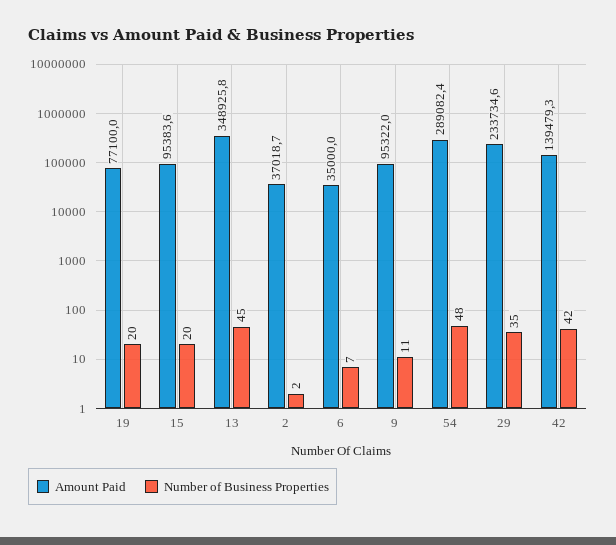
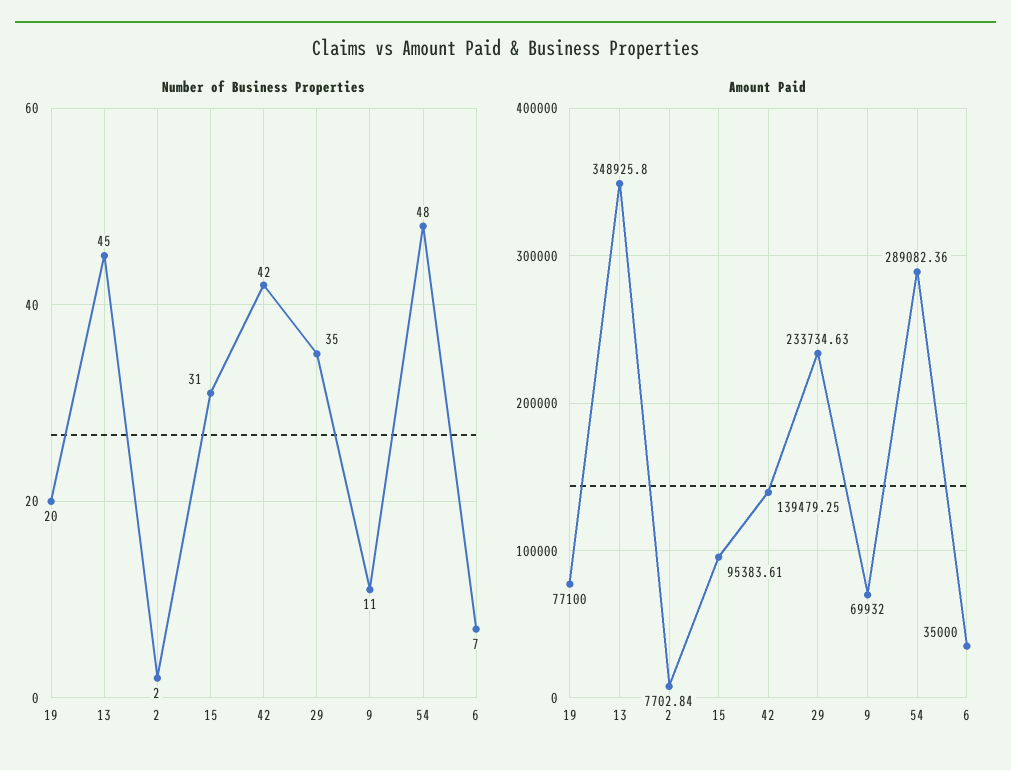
  {
    "Amount Paid": {
      "19": 77100,
      "15": 95383.61,
      "13": 348925.8,
-     "2": 37018.7,
+     "2": 7702.84,
      "6": 35000,
-     "9": 95322,
+     "9": 69932,
      "54": 289082.36,
      "29": 233734.63,
      "42": 139479.25
    },
    "Number of Business Properties": {
      "19": 20,
-     "15": 20,
+     "15": 31,
      "13": 45,
      "2": 2,
      "6": 7,
      "9": 11,
      "54": 48,
      "29": 35,
      "42": 42
    }
  }

